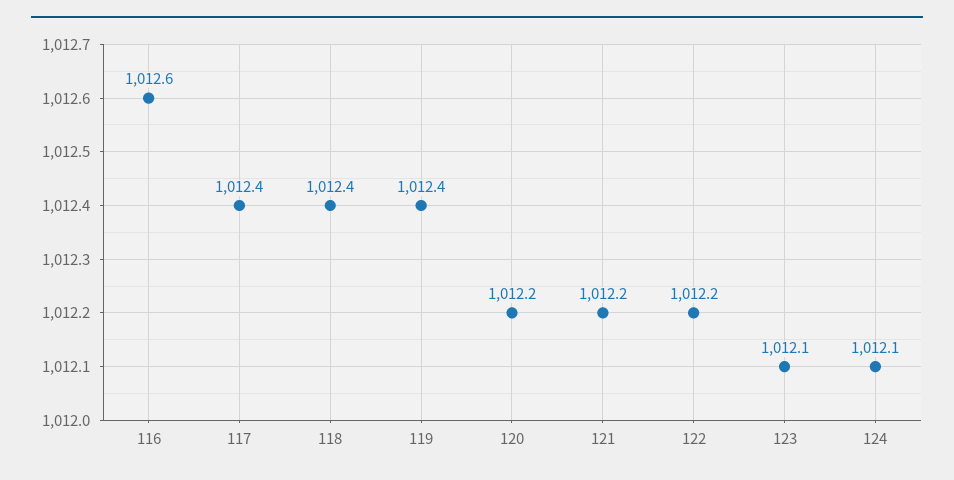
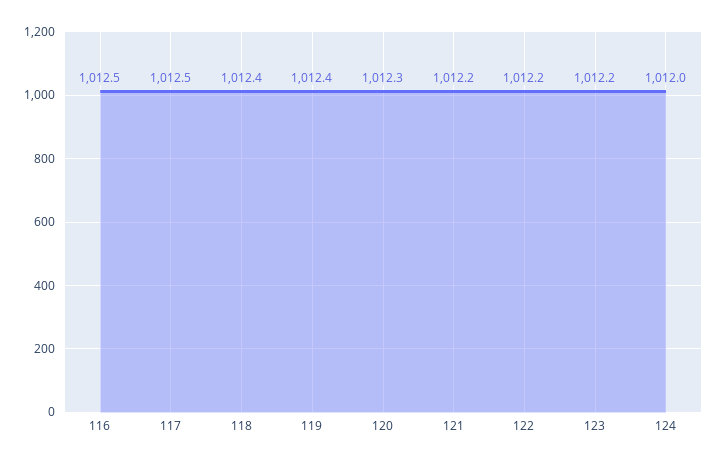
  {
-   "116": 1012.6,
+   "116": 1012.5,
-   "117": 1012.4,
+   "117": 1012.5,
    "118": 1012.4,
    "119": 1012.4,
-   "120": 1012.2,
+   "120": 1012.3,
    "121": 1012.2,
    "122": 1012.2,
-   "123": 1012.1,
+   "123": 1012.2,
-   "124": 1012.1
+   "124": 1012
  }

